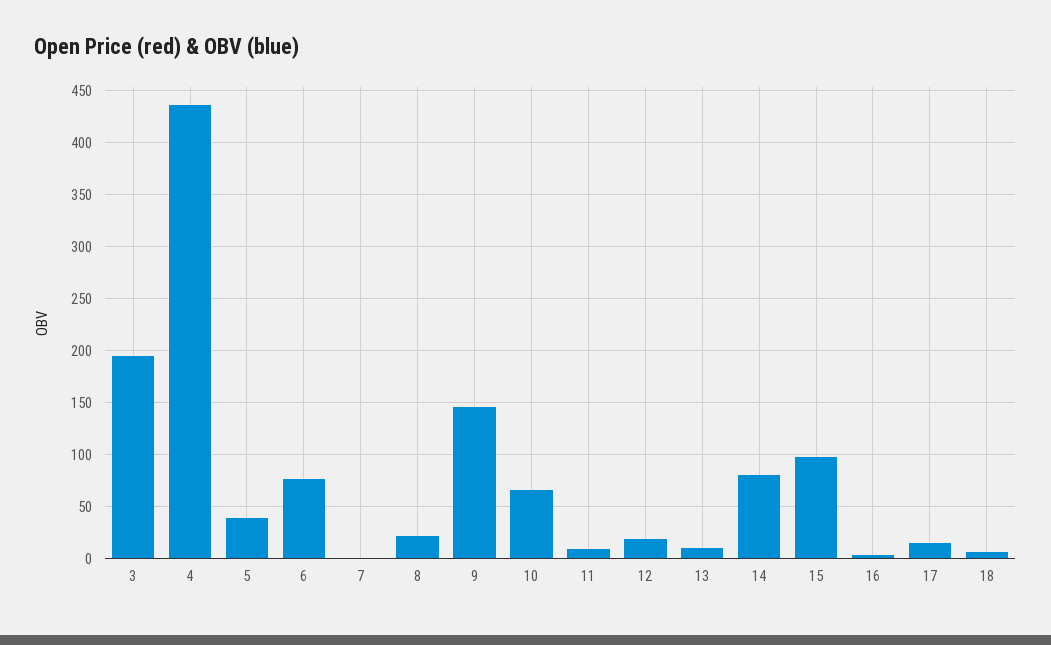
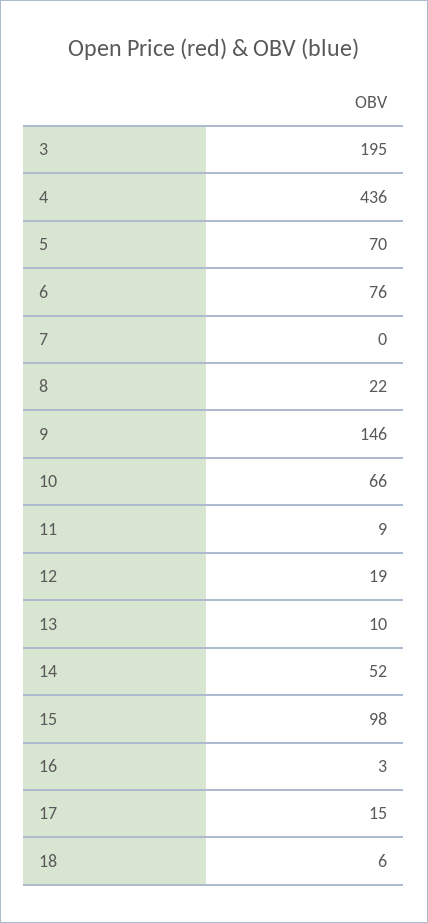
  {
    "3": 195,
    "4": 436,
-   "5": 40,
+   "5": 70,
    "6": 76,
    "7": 0,
    "8": 22,
    "9": 146,
    "10": 66,
    "11": 9,
    "12": 19,
    "13": 10,
-   "14": 80,
+   "14": 52,
    "15": 98,
    "16": 3,
    "17": 15,
    "18": 6
  }

